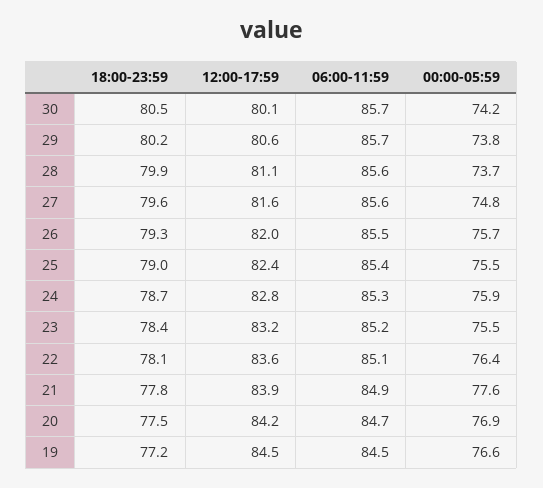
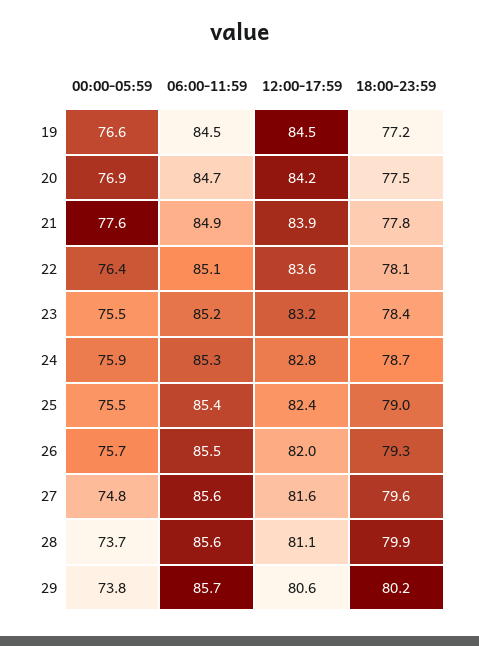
  {
    "18:00-23:59": {
-     "30": 80.5,
      "29": 80.2,
      "28": 79.9,
      "27": 79.6,
      "26": 79.3,
      "25": 79,
      "24": 78.7,
      "23": 78.4,
      "22": 78.1,
      "21": 77.8,
      "20": 77.5,
      "19": 77.2
    },
    "12:00-17:59": {
-     "30": 80.1,
      "29": 80.6,
      "28": 81.1,
      "27": 81.6,
      "26": 82,
      "25": 82.4,
      "24": 82.8,
      "23": 83.2,
      "22": 83.6,
      "21": 83.9,
      "20": 84.2,
      "19": 84.5
    },
    "06:00-11:59": {
-     "30": 85.7,
      "29": 85.7,
      "28": 85.6,
      "27": 85.6,
      "26": 85.5,
      "25": 85.4,
      "24": 85.3,
      "23": 85.2,
      "22": 85.1,
      "21": 84.9,
      "20": 84.7,
      "19": 84.5
    },
    "00:00-05:59": {
-     "30": 74.2,
      "29": 73.8,
      "28": 73.7,
      "27": 74.8,
      "26": 75.7,
      "25": 75.5,
      "24": 75.9,
      "23": 75.5,
      "22": 76.4,
      "21": 77.6,
      "20": 76.9,
      "19": 76.6
    }
  }

